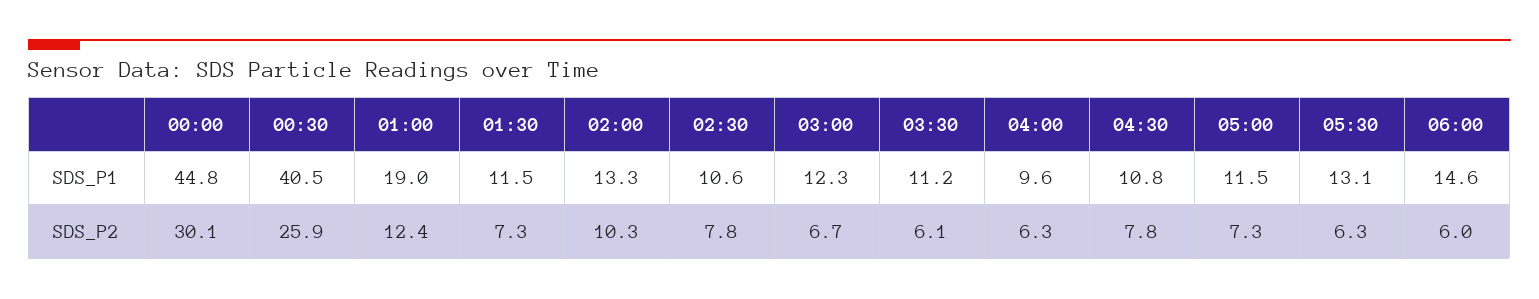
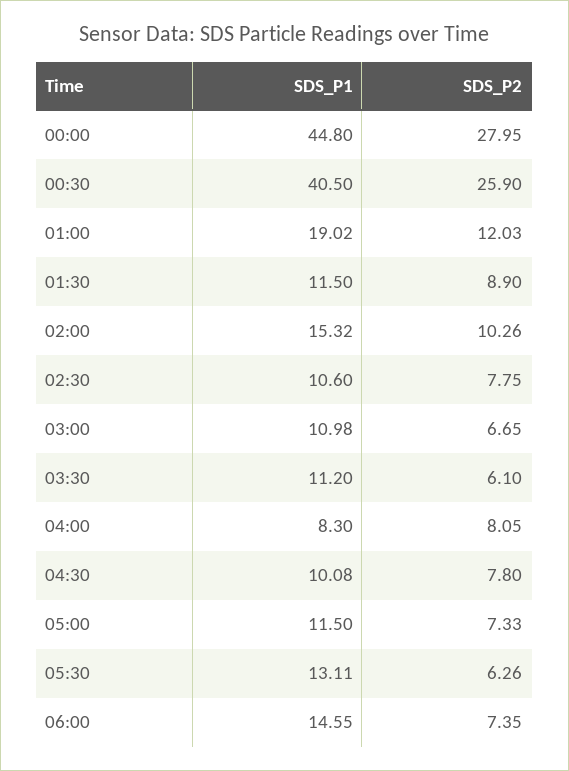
  {
    "00:00": {
      "SDS_P1": 44.8,
-     "SDS_P2": 30.1
+     "SDS_P2": 27.95
    },
    "00:30": {
      "SDS_P1": 40.5,
      "SDS_P2": 25.9
    },
    "01:00": {
      "SDS_P1": 19.02,
-     "SDS_P2": 12.4
+     "SDS_P2": 12.03
    },
    "01:30": {
      "SDS_P1": 11.5,
-     "SDS_P2": 7.3
+     "SDS_P2": 8.9
    },
    "02:00": {
-     "SDS_P1": 13.3,
+     "SDS_P1": 15.32,
      "SDS_P2": 10.26
    },
    "02:30": {
      "SDS_P1": 10.6,
      "SDS_P2": 7.75
    },
    "03:00": {
-     "SDS_P1": 12.3,
+     "SDS_P1": 10.98,
      "SDS_P2": 6.65
    },
    "03:30": {
      "SDS_P1": 11.2,
      "SDS_P2": 6.1
    },
    "04:00": {
-     "SDS_P1": 9.6,
+     "SDS_P1": 8.3,
-     "SDS_P2": 6.3
+     "SDS_P2": 8.05
    },
    "04:30": {
-     "SDS_P1": 10.8,
+     "SDS_P1": 10.08,
      "SDS_P2": 7.8
    },
    "05:00": {
      "SDS_P1": 11.5,
      "SDS_P2": 7.33
    },
    "05:30": {
      "SDS_P1": 13.11,
      "SDS_P2": 6.26
    },
    "06:00": {
      "SDS_P1": 14.55,
-     "SDS_P2": 6
+     "SDS_P2": 7.35
    }
  }

